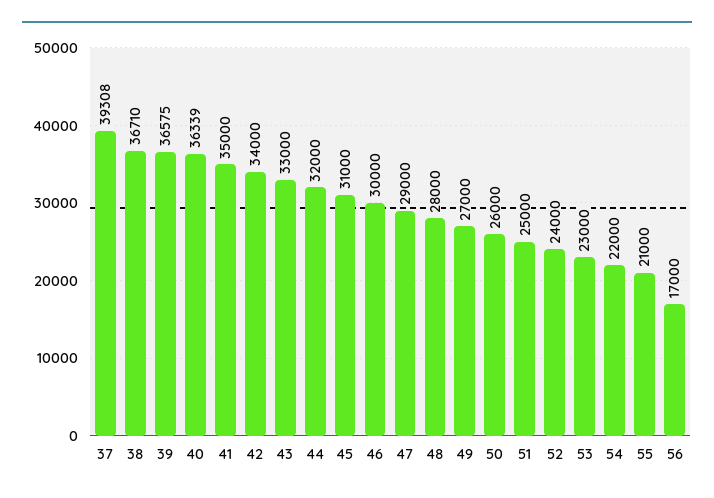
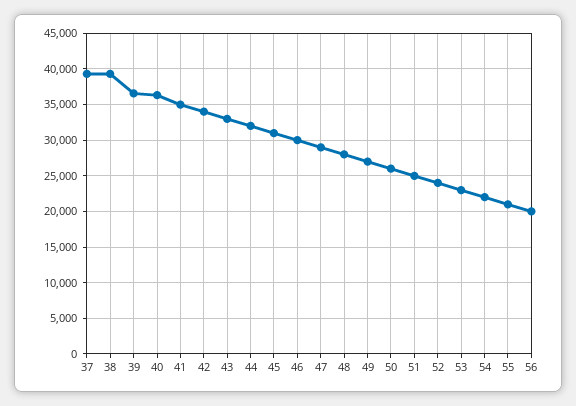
  {
    "37": 39308,
-   "38": 36710,
+   "38": 39000,
    "39": 36575,
    "40": 36339,
    "41": 35000,
    "42": 34000,
    "43": 33000,
    "44": 32000,
    "45": 31000,
    "46": 30000,
    "47": 29000,
    "48": 28000,
    "49": 27000,
    "50": 26000,
    "51": 25000,
    "52": 24000,
    "53": 23000,
    "54": 22000,
    "55": 21000,
-   "56": 17000
+   "56": 20000
  }

